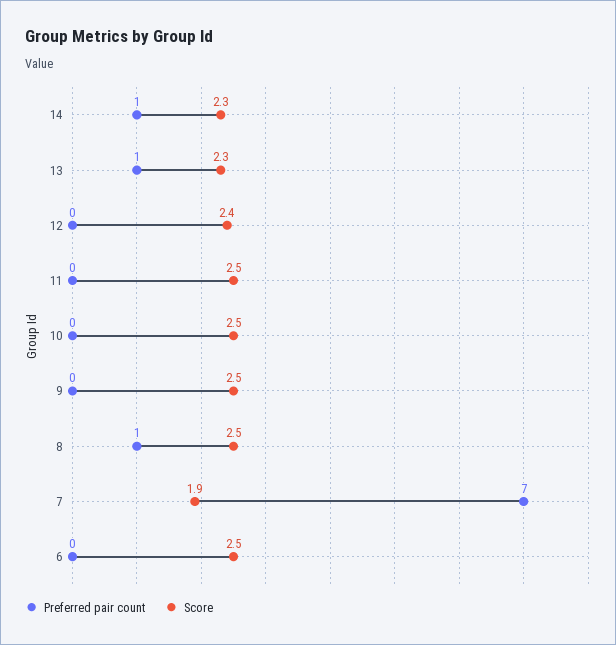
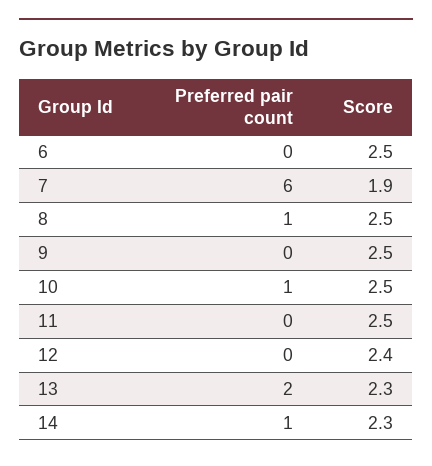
  {
    "Preferred pair count": {
      "14": 1,
-     "13": 1,
+     "13": 2,
      "12": 0,
      "11": 0,
-     "10": 0,
+     "10": 1,
      "9": 0,
      "8": 1,
-     "7": 7,
+     "7": 6,
      "6": 0
    },
    "Score": {
      "14": 2.3,
      "13": 2.3,
      "12": 2.4,
      "11": 2.5,
      "10": 2.5,
      "9": 2.5,
      "8": 2.5,
      "7": 1.9,
      "6": 2.5
    }
  }

